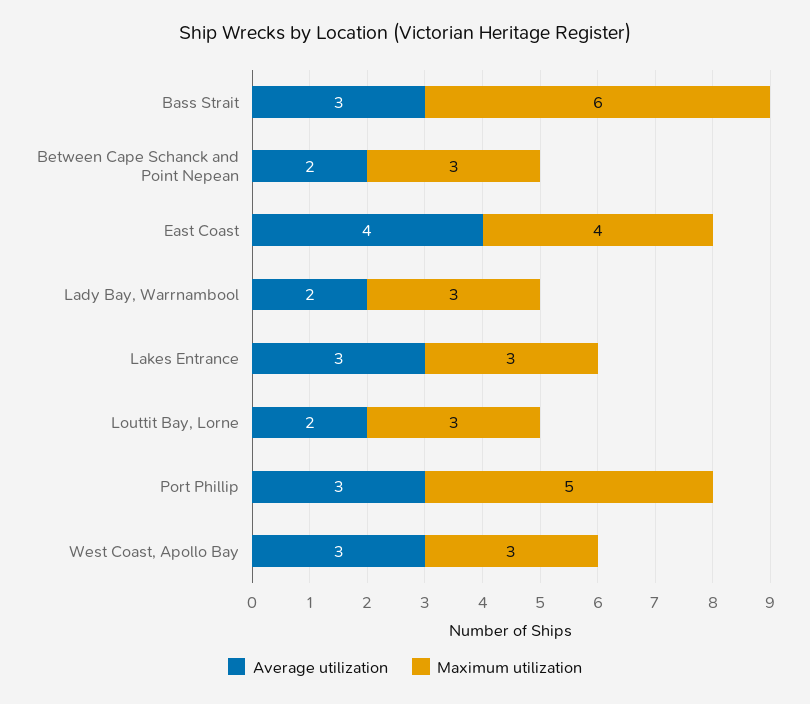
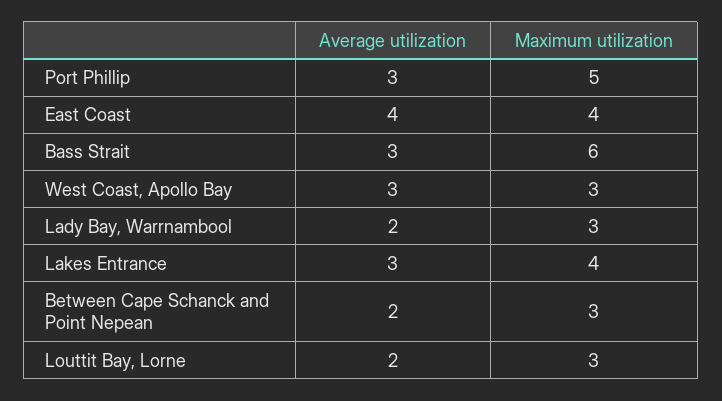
  {
    "Average utilization": {
      "Bass Strait": 3,
      "Between Cape Schanck and Point Nepean": 2,
      "East Coast": 4,
      "Lady Bay, Warrnambool": 2,
      "Lakes Entrance": 3,
      "Louttit Bay, Lorne": 2,
      "Port Phillip": 3,
      "West Coast, Apollo Bay": 3
    },
    "Maximum utilization": {
      "Bass Strait": 6,
      "Between Cape Schanck and Point Nepean": 3,
      "East Coast": 4,
      "Lady Bay, Warrnambool": 3,
-     "Lakes Entrance": 3,
+     "Lakes Entrance": 4,
      "Louttit Bay, Lorne": 3,
      "Port Phillip": 5,
      "West Coast, Apollo Bay": 3
    }
  }

